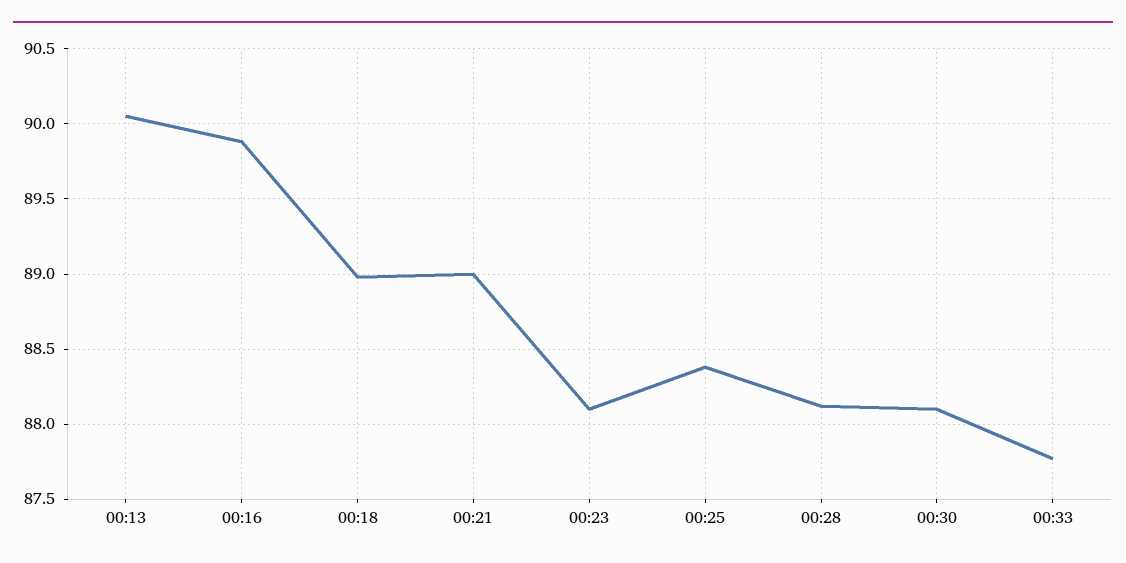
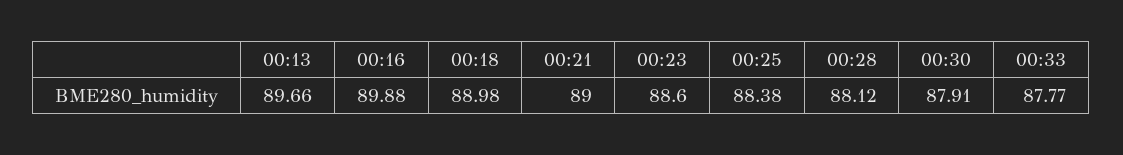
  {
-   "00:13": 90.05,
+   "00:13": 89.66,
    "00:16": 89.88,
    "00:18": 88.98,
    "00:21": 89,
-   "00:23": 88.1,
+   "00:23": 88.6,
    "00:25": 88.38,
    "00:28": 88.12,
-   "00:30": 88.1,
+   "00:30": 87.91,
    "00:33": 87.77
  }

